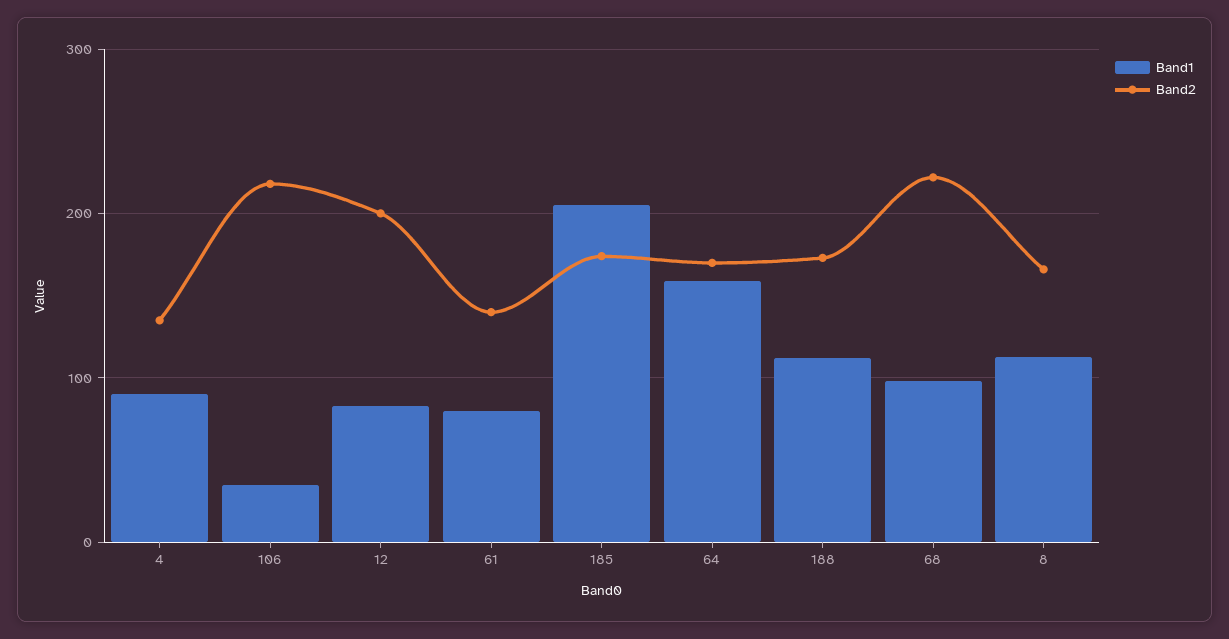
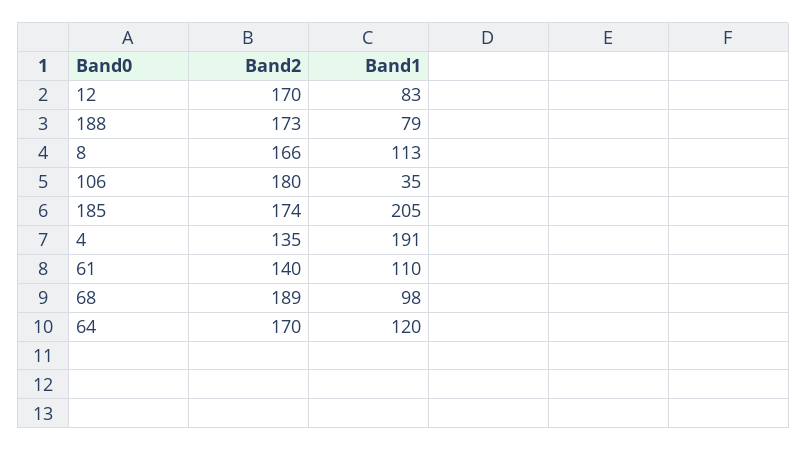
  {
    "Band1": {
-     "4": 90,
+     "4": 191,
      "106": 35,
      "12": 83,
-     "61": 80,
+     "61": 110,
      "185": 205,
-     "64": 160,
+     "64": 120,
-     "188": 110,
+     "188": 79,
      "68": 98,
      "8": 113
    },
    "Band2": {
      "4": 135,
-     "106": 220,
+     "106": 180,
-     "12": 200,
+     "12": 170,
      "61": 140,
      "185": 174,
      "64": 170,
      "188": 173,
-     "68": 220,
+     "68": 189,
      "8": 166
    }
  }

